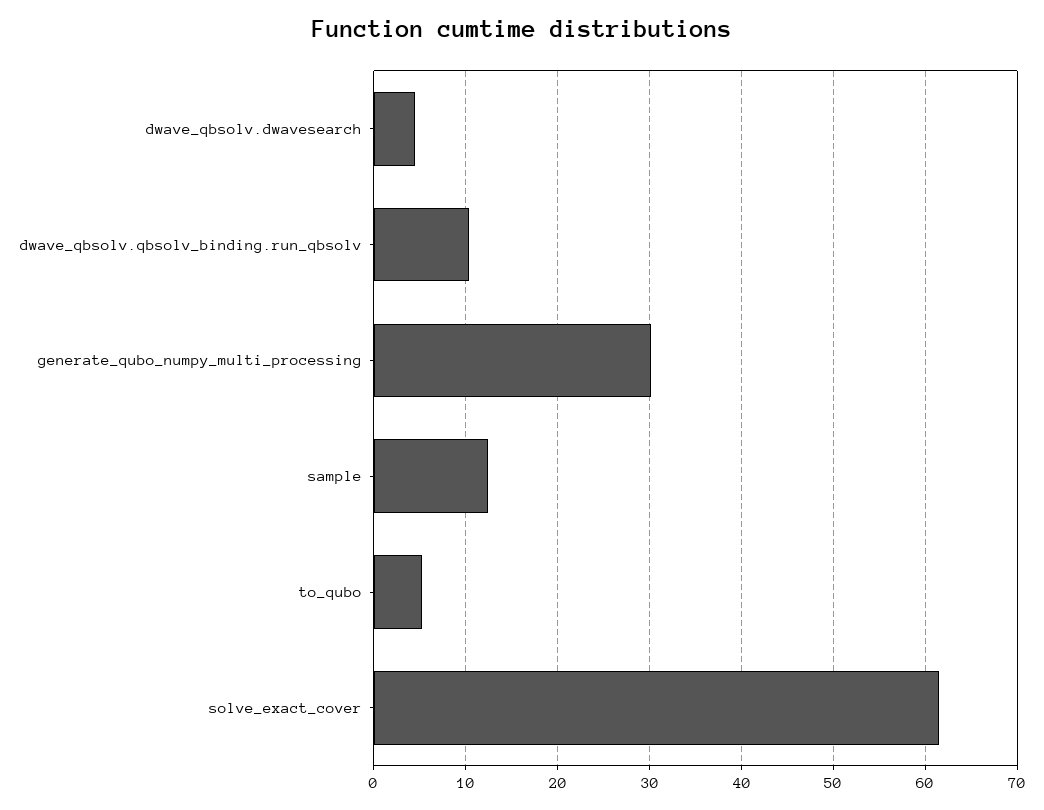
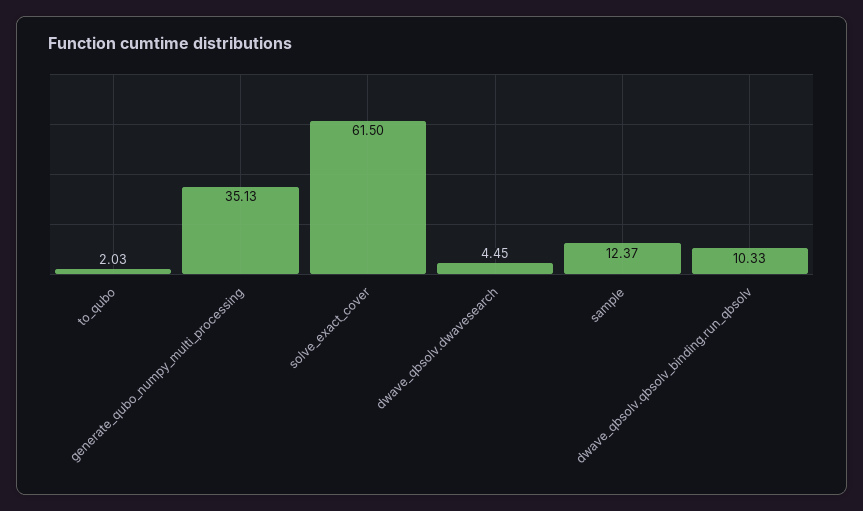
  {
    "dwave_qbsolv.dwavesearch": 4.45,
    "dwave_qbsolv.qbsolv_binding.run_qbsolv": 10.33,
-   "generate_qubo_numpy_multi_processing": 30,
+   "generate_qubo_numpy_multi_processing": 35.13,
    "sample": 12.37,
-   "to_qubo": 5,
+   "to_qubo": 2.03,
    "solve_exact_cover": 61.5
  }

